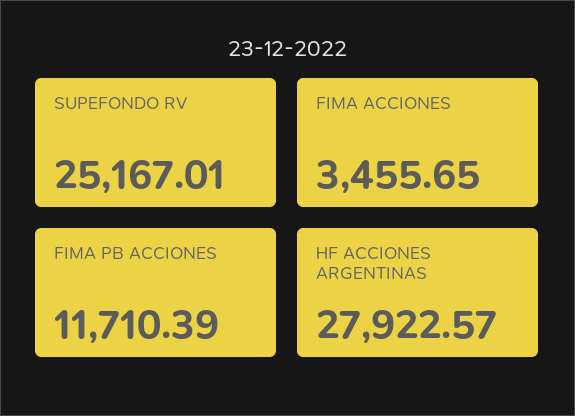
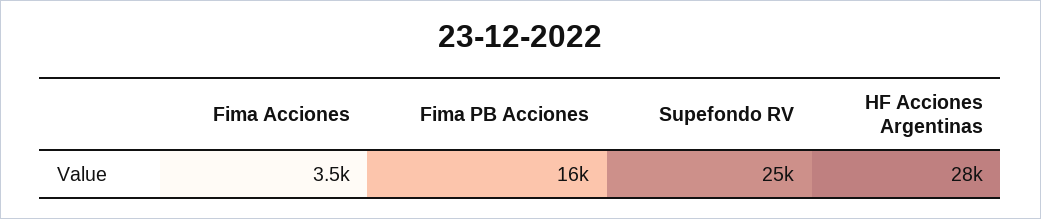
  {
    "SUPEFONDO RV": 25167.01,
    "FIMA ACCIONES": 3455.65,
-   "FIMA PB ACCIONES": 11710.39,
+   "FIMA PB ACCIONES": 16000,
    "HF ACCIONES ARGENTINAS": 27922.57
  }

